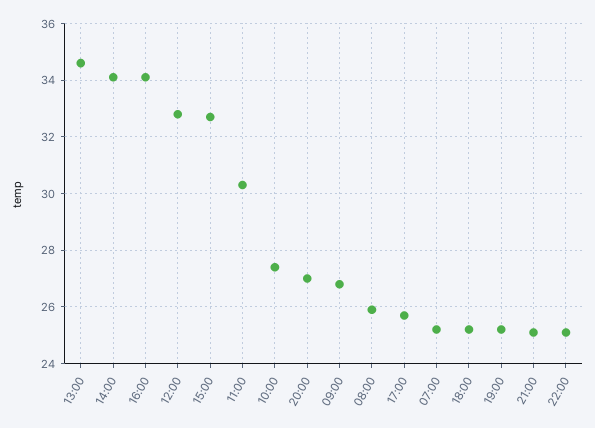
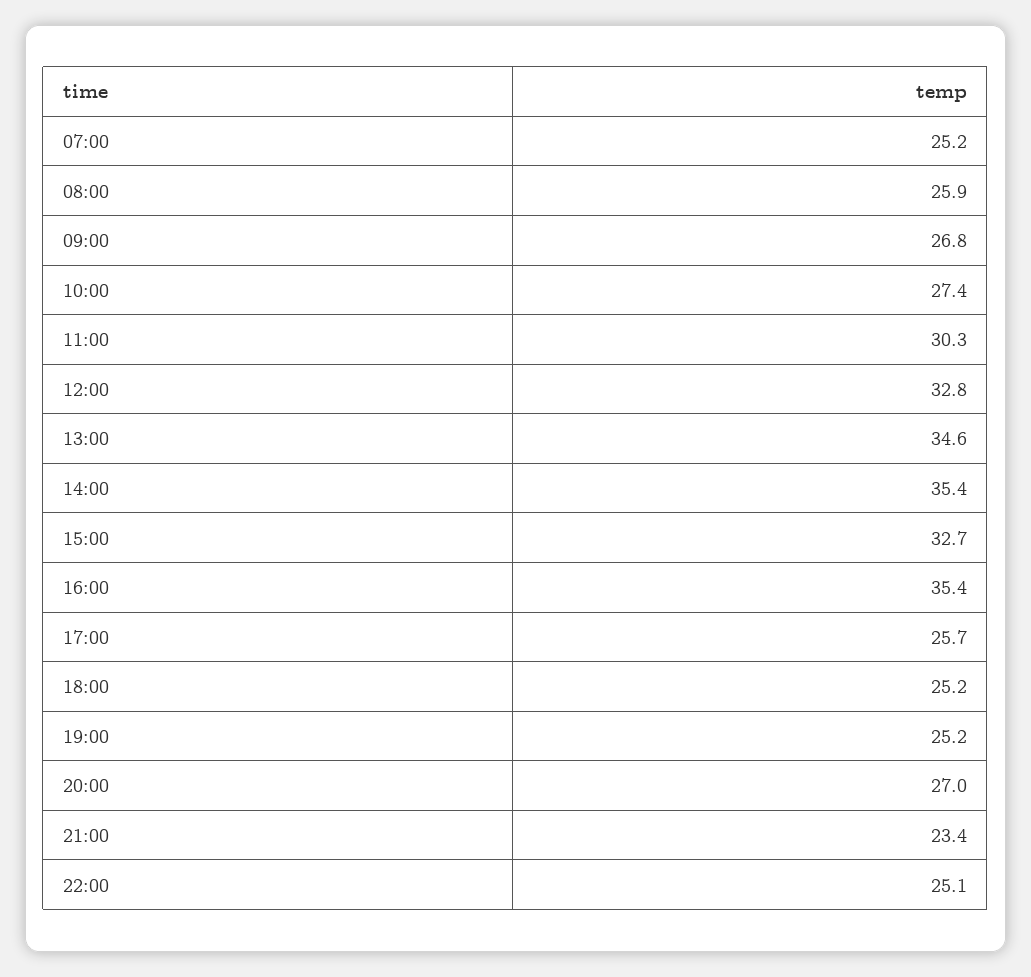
  {
    "13:00": 34.6,
-   "14:00": 34,
+   "14:00": 35.4,
-   "16:00": 34,
+   "16:00": 35.4,
    "12:00": 32.8,
    "15:00": 32.7,
    "11:00": 30.3,
    "10:00": 27.4,
    "20:00": 27,
    "09:00": 26.8,
    "08:00": 25.9,
    "17:00": 25.7,
    "07:00": 25.2,
    "18:00": 25.2,
    "19:00": 25.2,
-   "21:00": 25,
+   "21:00": 23.4,
    "22:00": 25.1
  }

